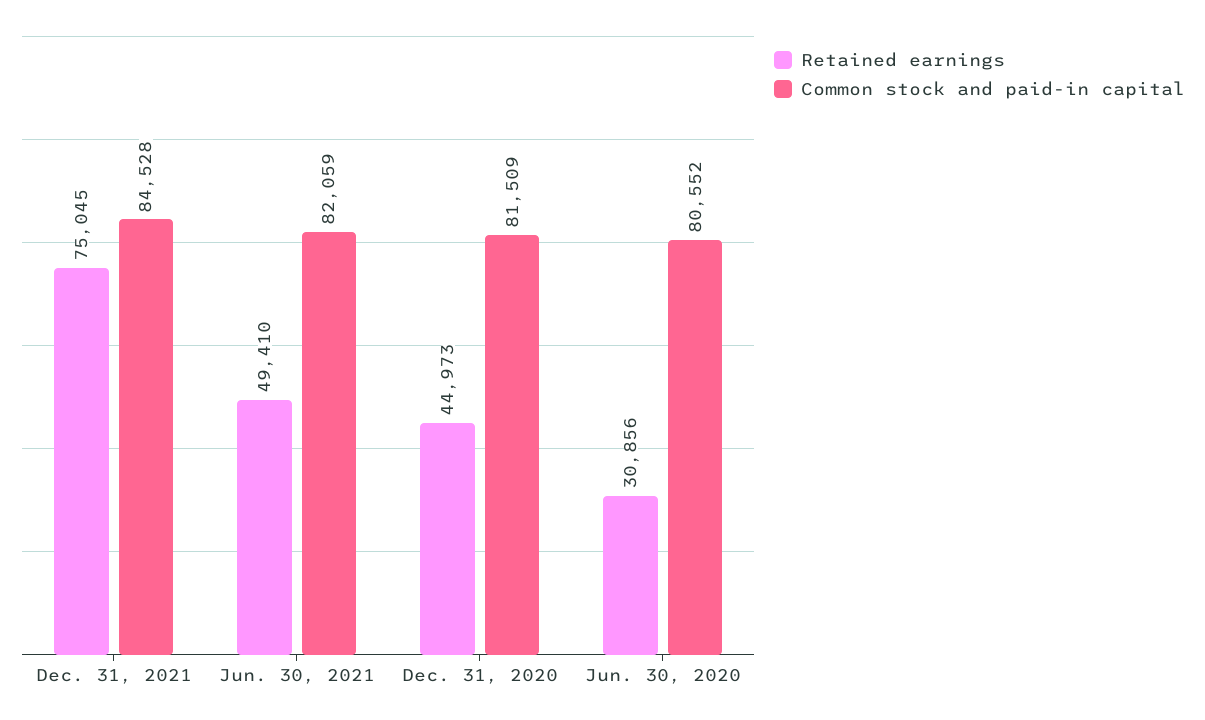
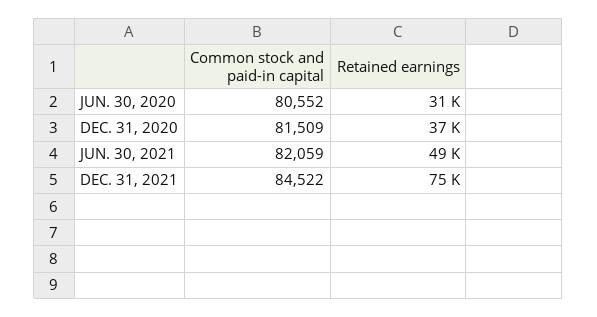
  {
    "Retained earnings": {
      "Dec. 31, 2021": 75045,
      "Jun. 30, 2021": 49410,
-     "Dec. 31, 2020": 44973,
+     "Dec. 31, 2020": 37000,
      "Jun. 30, 2020": 30856
    },
    "Common stock and paid-in capital": {
-     "Dec. 31, 2021": 84528,
+     "Dec. 31, 2021": 84522,
      "Jun. 30, 2021": 82059,
      "Dec. 31, 2020": 81509,
      "Jun. 30, 2020": 80552
    }
  }

